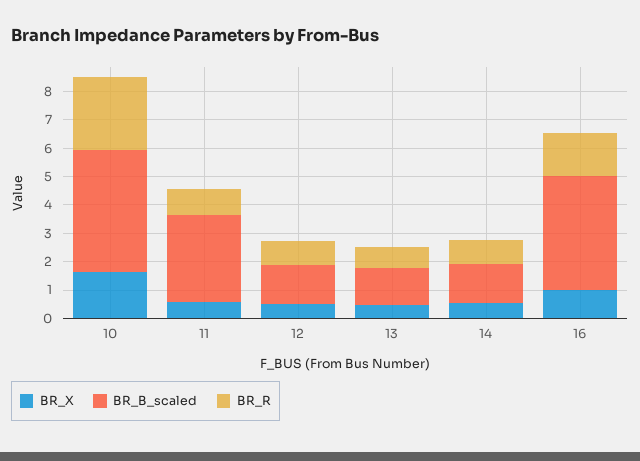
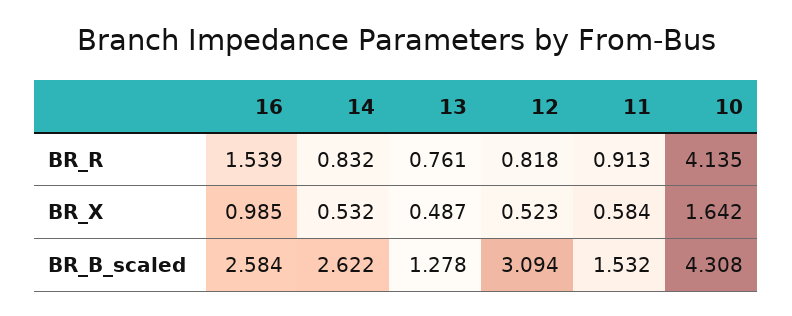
  {
    "BR_X": {
      "10": 1.642,
      "11": 0.584,
      "12": 0.523,
      "13": 0.487,
      "14": 0.532,
      "16": 0.985
    },
    "BR_B_scaled": {
      "10": 4.308,
-     "11": 3,
+     "11": 1.532,
-     "12": 1.5,
+     "12": 3.094,
      "13": 1.278,
-     "14": 1.5,
+     "14": 2.622,
-     "16": 4
+     "16": 2.584
    },
    "BR_R": {
-     "10": 2.5,
+     "10": 4.135,
      "11": 0.913,
      "12": 0.818,
      "13": 0.761,
      "14": 0.832,
      "16": 1.539
    }
  }

